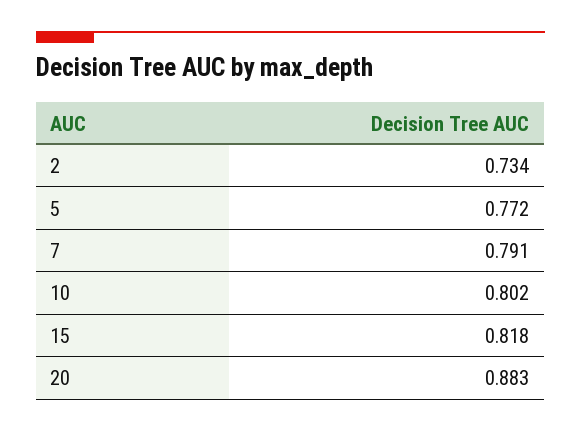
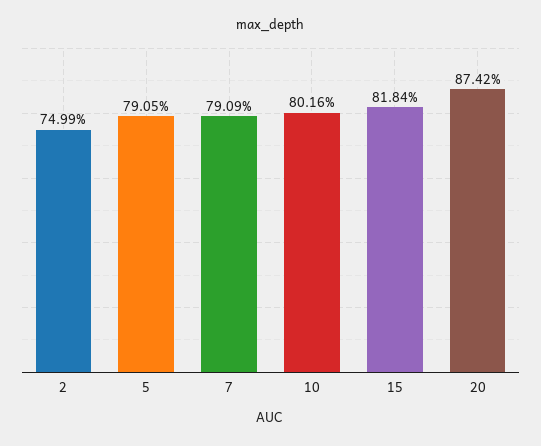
  {
-   "2": 0.734,
+   "2": 0.7499,
-   "5": 0.772,
+   "5": 0.7905,
    "7": 0.7909,
    "10": 0.8016,
    "15": 0.8184,
-   "20": 0.883
+   "20": 0.8742
  }

